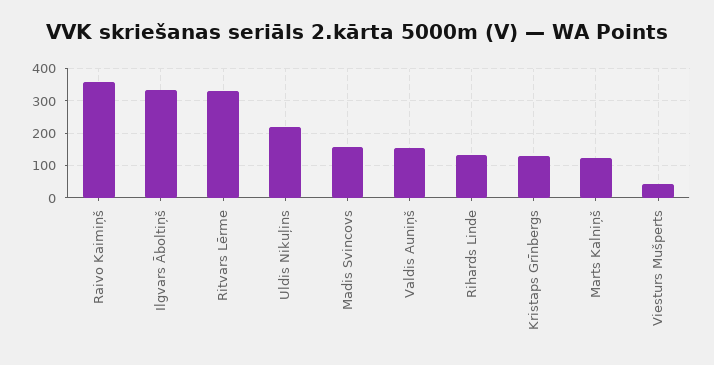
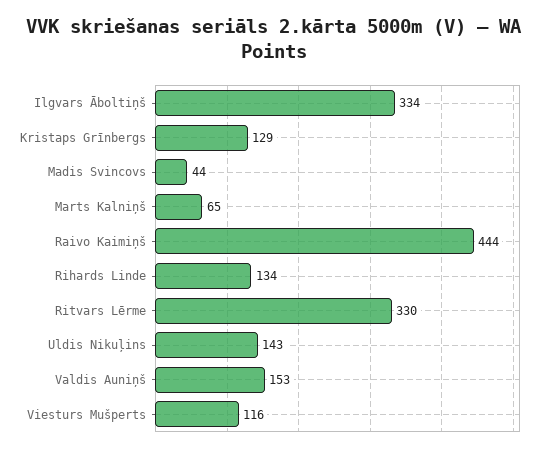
  {
-   "Raivo Kaimiņš": 360,
+   "Raivo Kaimiņš": 444,
    "Ilgvars Āboltiņš": 334,
    "Ritvars Lērme": 330,
-   "Uldis Nikuļins": 220,
+   "Uldis Nikuļins": 143,
-   "Madis Svincovs": 160,
+   "Madis Svincovs": 44,
    "Valdis Auniņš": 153,
    "Rihards Linde": 134,
    "Kristaps Grīnbergs": 129,
-   "Marts Kalniņš": 120,
+   "Marts Kalniņš": 65,
-   "Viesturs Mušperts": 40
+   "Viesturs Mušperts": 116
  }

